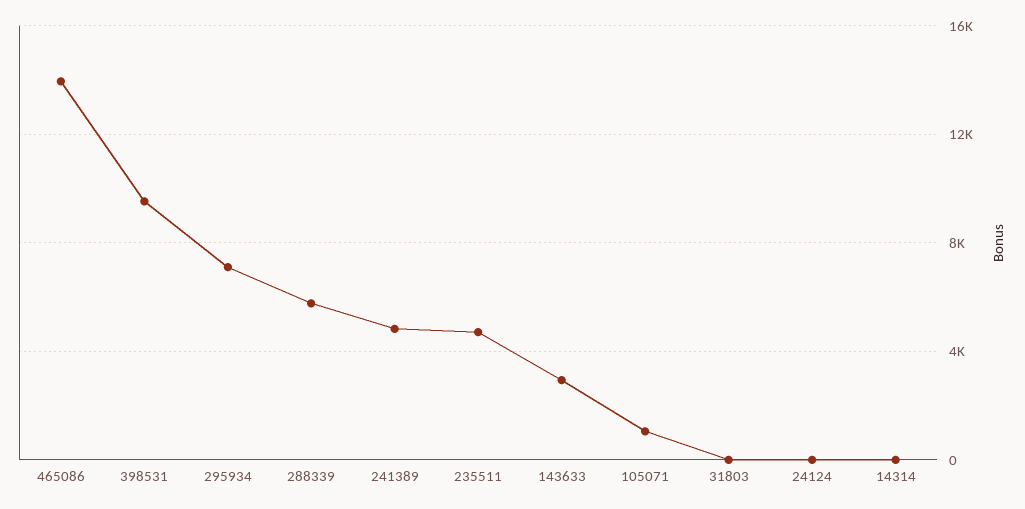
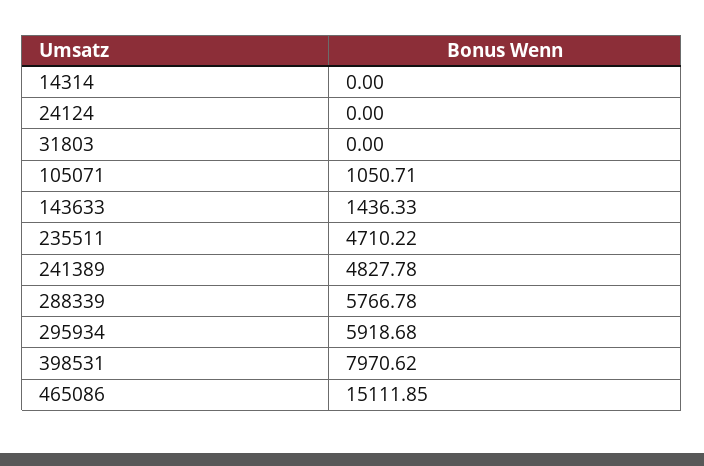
  {
-   "465086": 14000,
+   "465086": 15111.85,
-   "398531": 9500,
+   "398531": 7970.62,
-   "295934": 7000,
+   "295934": 5918.68,
    "288339": 5766.78,
    "241389": 4827.78,
    "235511": 4710.22,
-   "143633": 3000,
+   "143633": 1436.33,
    "105071": 1050.71,
    "31803": 0,
    "24124": 0,
    "14314": 0
  }

